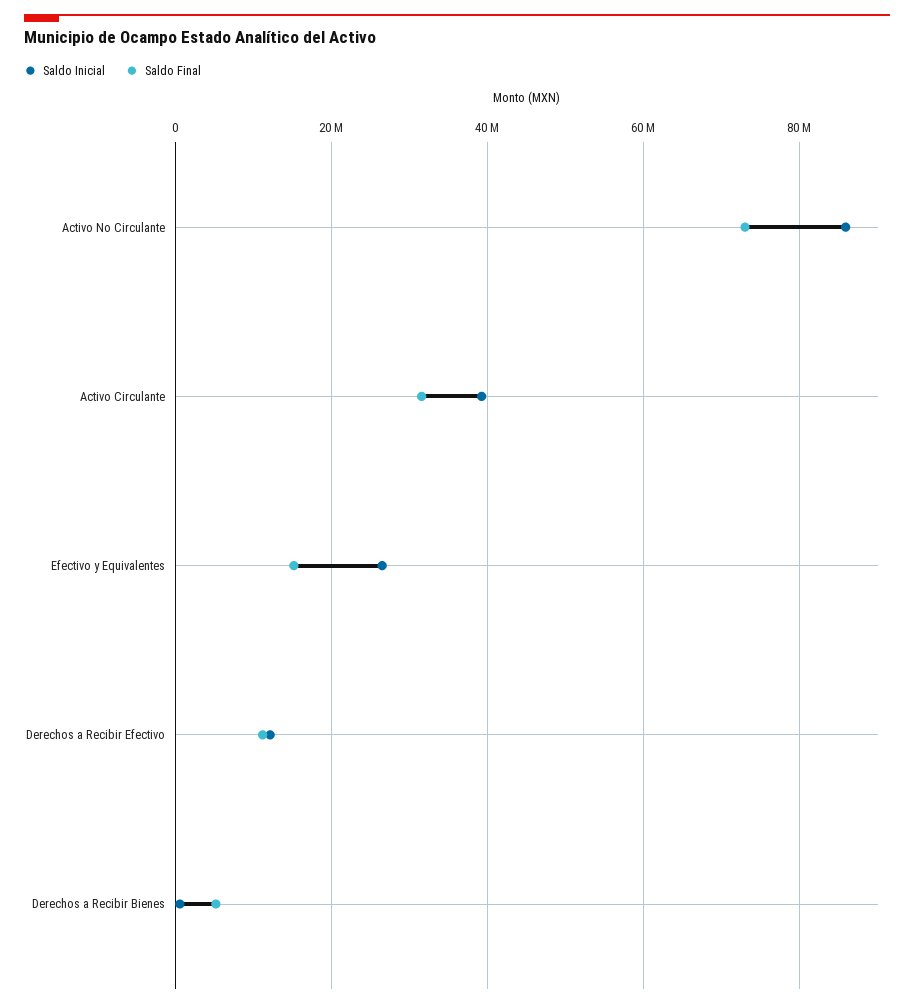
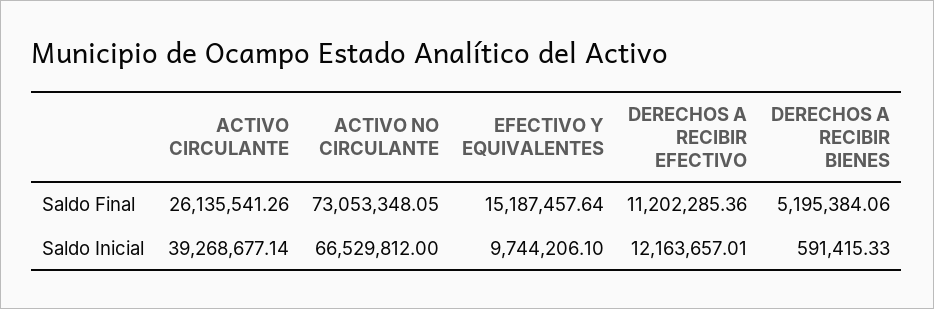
  {
    "Saldo Inicial": {
-     "Activo No Circulante": 86000000,
+     "Activo No Circulante": 66529812,
      "Activo Circulante": 39268677.14,
-     "Efectivo y Equivalentes": 26000000,
+     "Efectivo y Equivalentes": 9744206.1,
      "Derechos a Recibir Efectivo": 12163657.01,
      "Derechos a Recibir Bienes": 591415.33
    },
    "Saldo Final": {
      "Activo No Circulante": 73053348.05,
-     "Activo Circulante": 32000000,
+     "Activo Circulante": 26135541.26,
      "Efectivo y Equivalentes": 15187457.64,
      "Derechos a Recibir Efectivo": 11202285.36,
      "Derechos a Recibir Bienes": 5195384.06
    }
  }

